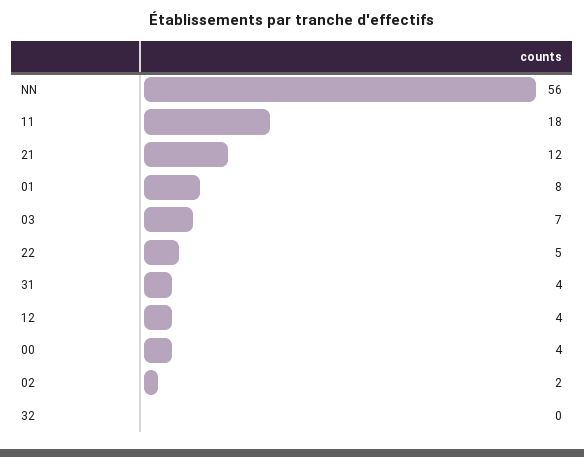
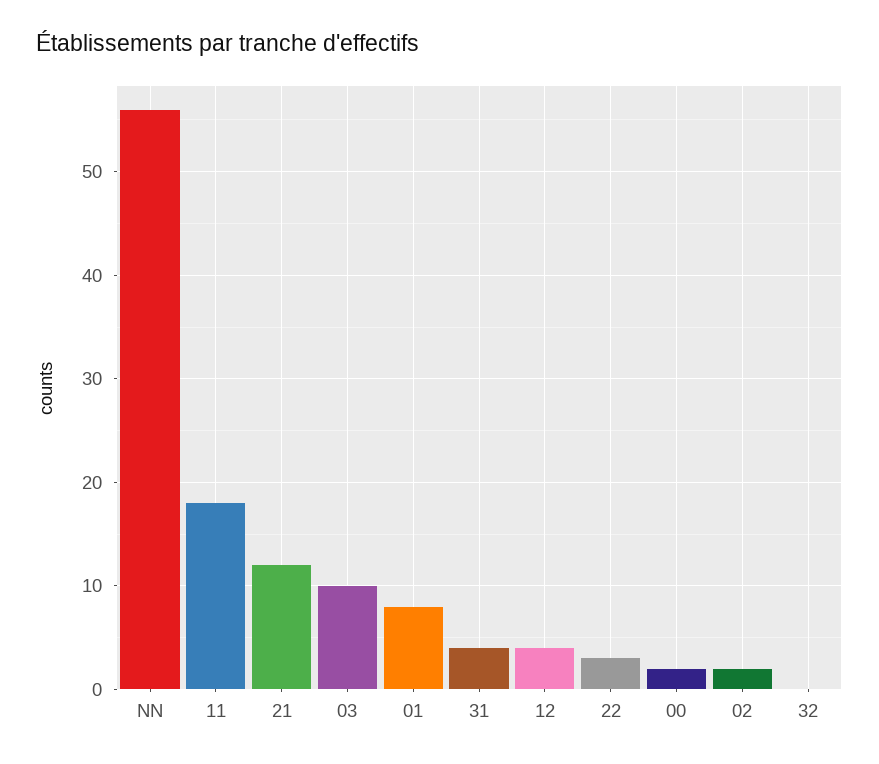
  {
    "NN": 56,
    "11": 18,
    "21": 12,
    "01": 8,
-   "03": 7,
+   "03": 10,
-   "22": 5,
+   "22": 3,
    "31": 4,
    "12": 4,
-   "00": 4,
+   "00": 2,
    "02": 2,
    "32": 0
  }

